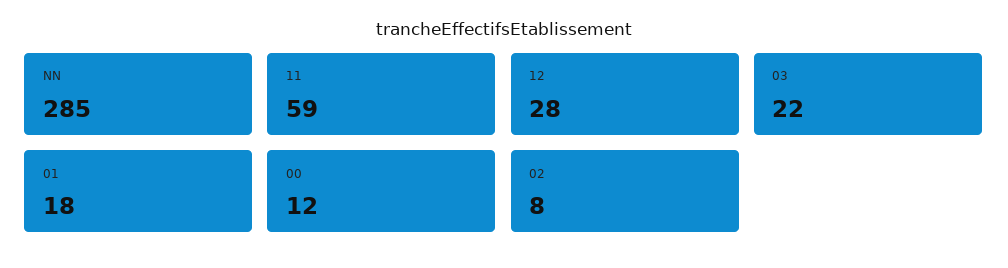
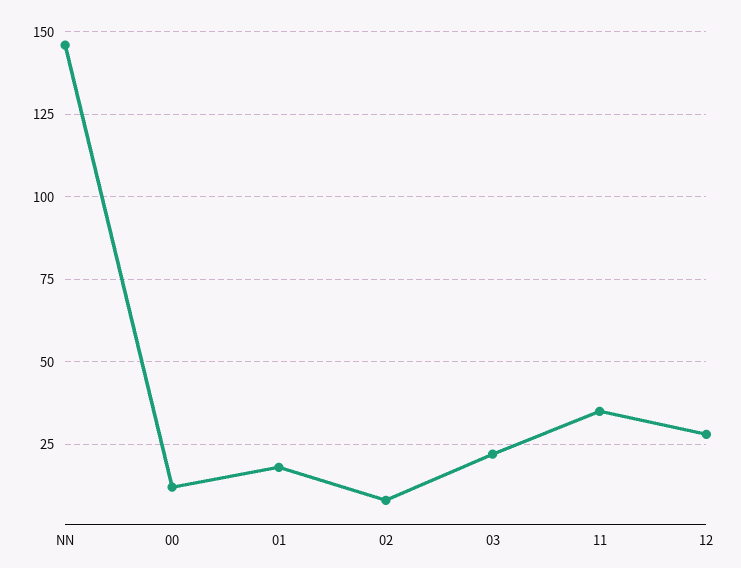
  {
-   "NN": 285,
+   "NN": 145,
-   "11": 59,
+   "11": 35,
    "12": 28,
    "03": 22,
    "01": 18,
    "00": 12,
    "02": 8
  }

